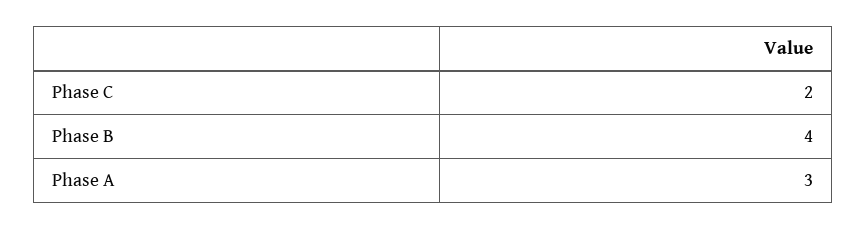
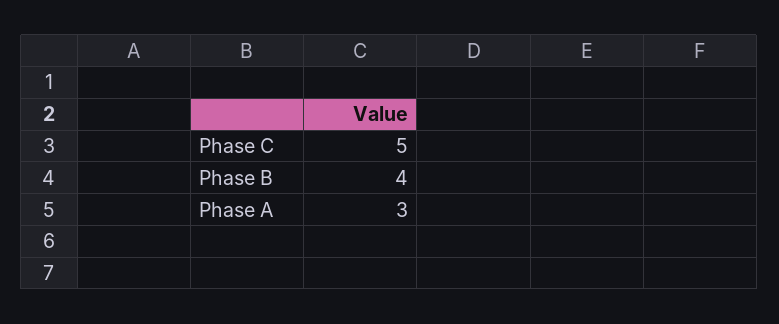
  {
-   "Phase C": 2,
+   "Phase C": 5,
    "Phase B": 4,
    "Phase A": 3
  }

